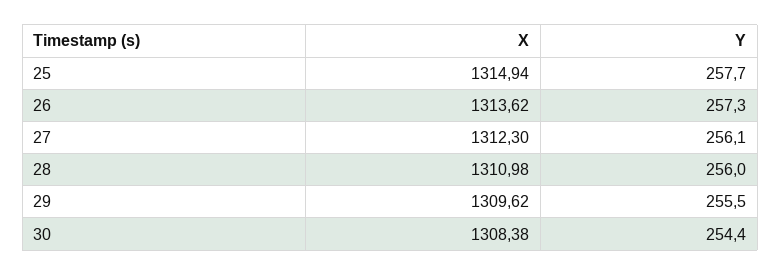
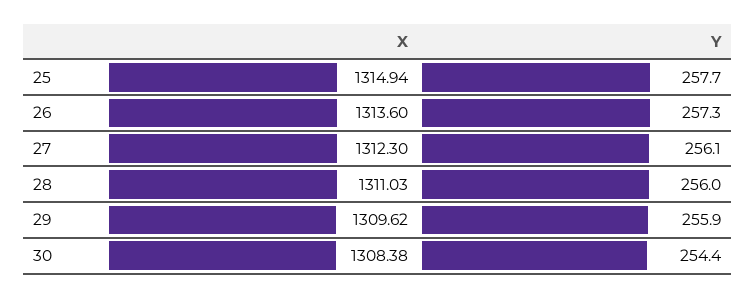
  {
    "X": {
      "25": 1314.94,
-     "26": 1313.62,
+     "26": 1313.6,
      "27": 1312.3,
-     "28": 1310.98,
+     "28": 1311.03,
      "29": 1309.62,
      "30": 1308.38
    },
    "Y": {
      "25": 257.7,
      "26": 257.3,
      "27": 256.1,
      "28": 256,
-     "29": 255.5,
+     "29": 255.9,
      "30": 254.4
    }
  }

